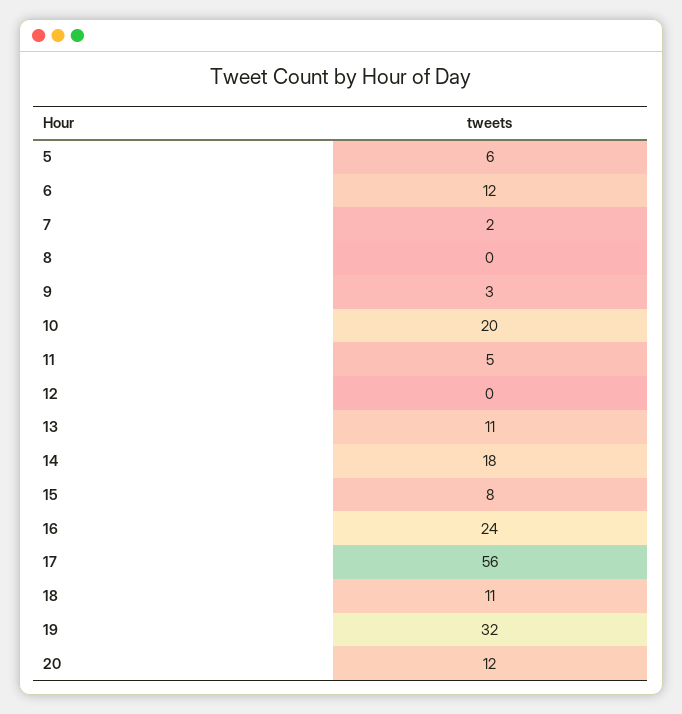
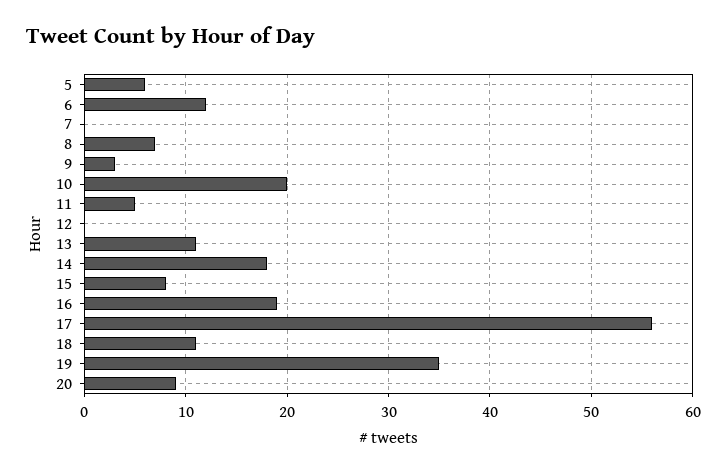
  {
    "5": 6,
    "6": 12,
-   "7": 2,
+   "7": 0,
-   "8": 0,
+   "8": 7,
    "9": 3,
    "10": 20,
    "11": 5,
    "12": 0,
    "13": 11,
    "14": 18,
    "15": 8,
-   "16": 24,
+   "16": 19,
    "17": 56,
    "18": 11,
-   "19": 32,
+   "19": 35,
-   "20": 12
+   "20": 9
  }

